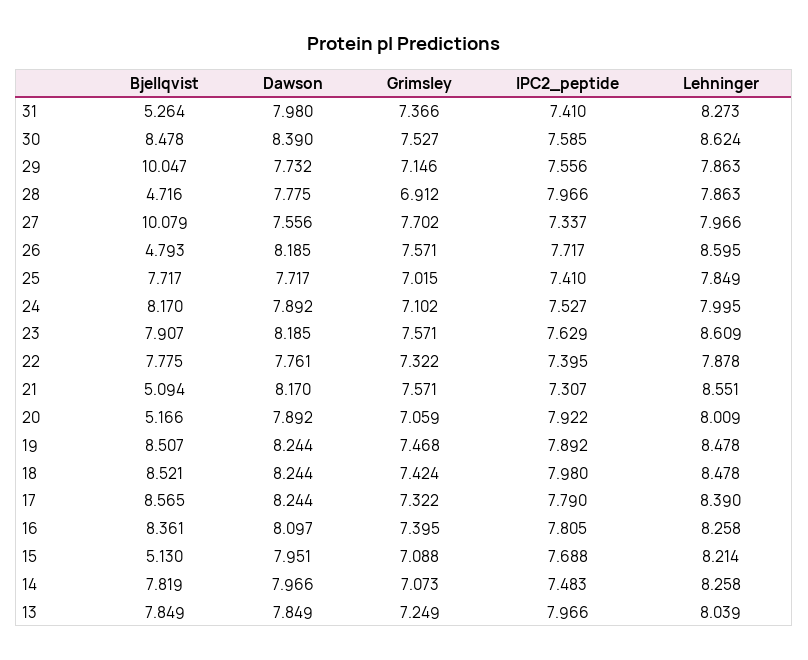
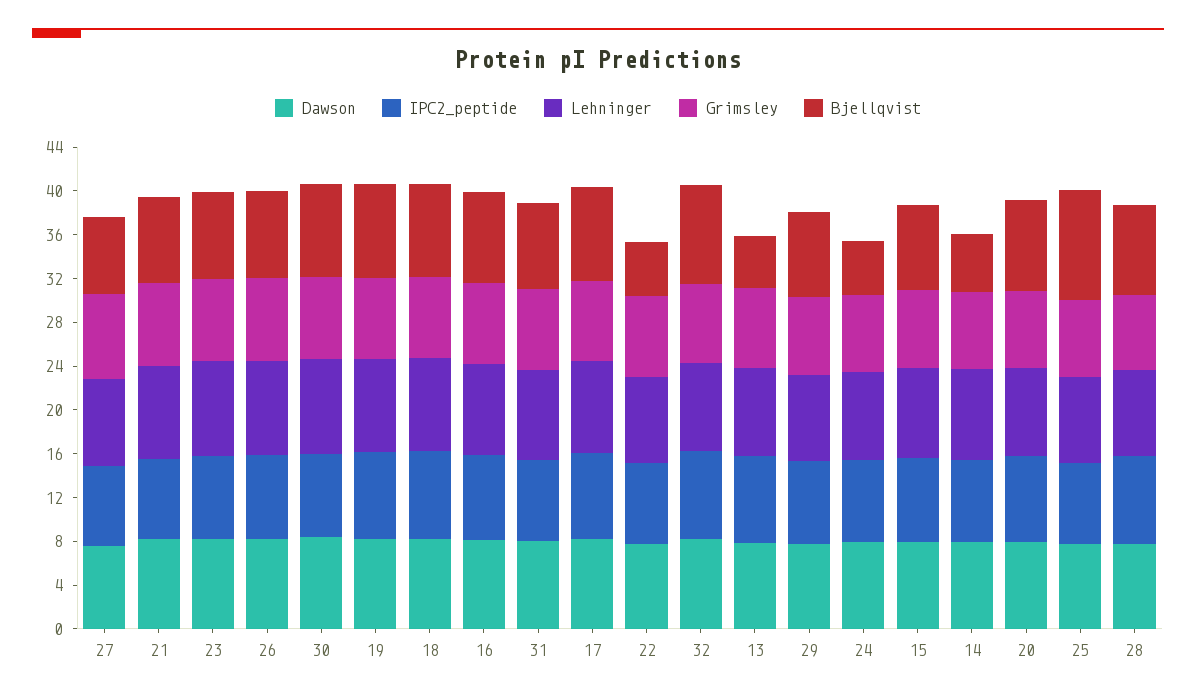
  {
    "Bjellqvist": {
-     "31": 5.264,
+     "31": 8,
      "30": 8.478,
-     "29": 10.047,
+     "29": 8,
-     "28": 4.716,
+     "28": 8,
-     "27": 10.079,
+     "27": 7,
-     "26": 4.793,
+     "26": 8,
-     "25": 7.717,
+     "25": 10,
-     "24": 8.17,
+     "24": 5,
      "23": 7.907,
-     "22": 7.775,
+     "22": 5,
-     "21": 5.094,
+     "21": 8,
-     "20": 5.166,
+     "20": 8,
      "19": 8.507,
      "18": 8.521,
      "17": 8.565,
      "16": 8.361,
-     "15": 5.13,
+     "15": 8,
-     "14": 7.819,
+     "14": 5,
-     "13": 7.849
+     "13": 5,
+     "32": 9
    },
    "Dawson": {
      "31": 7.98,
      "30": 8.39,
      "29": 7.732,
      "28": 7.775,
      "27": 7.556,
      "26": 8.185,
      "25": 7.717,
      "24": 7.892,
      "23": 8.185,
      "22": 7.761,
      "21": 8.17,
      "20": 7.892,
      "19": 8.244,
      "18": 8.244,
      "17": 8.244,
      "16": 8.097,
      "15": 7.951,
      "14": 7.966,
-     "13": 7.849
+     "13": 7.849,
+     "32": 8
    },
    "Grimsley": {
      "31": 7.366,
      "30": 7.527,
      "29": 7.146,
      "28": 6.912,
      "27": 7.702,
      "26": 7.571,
      "25": 7.015,
      "24": 7.102,
      "23": 7.571,
      "22": 7.322,
      "21": 7.571,
      "20": 7.059,
      "19": 7.468,
      "18": 7.424,
      "17": 7.322,
      "16": 7.395,
      "15": 7.088,
      "14": 7.073,
-     "13": 7.249
+     "13": 7.249,
+     "32": 7
    },
    "IPC2_peptide": {
      "31": 7.41,
      "30": 7.585,
      "29": 7.556,
      "28": 7.966,
      "27": 7.337,
      "26": 7.717,
      "25": 7.41,
      "24": 7.527,
      "23": 7.629,
      "22": 7.395,
      "21": 7.307,
      "20": 7.922,
      "19": 7.892,
      "18": 7.98,
      "17": 7.79,
      "16": 7.805,
      "15": 7.688,
      "14": 7.483,
-     "13": 7.966
+     "13": 7.966,
+     "32": 8
    },
    "Lehninger": {
      "31": 8.273,
      "30": 8.624,
      "29": 7.863,
      "28": 7.863,
      "27": 7.966,
      "26": 8.595,
      "25": 7.849,
      "24": 7.995,
      "23": 8.609,
      "22": 7.878,
      "21": 8.551,
      "20": 8.009,
      "19": 8.478,
      "18": 8.478,
      "17": 8.39,
      "16": 8.258,
      "15": 8.214,
      "14": 8.258,
-     "13": 8.039
+     "13": 8.039,
+     "32": 8
    }
  }

